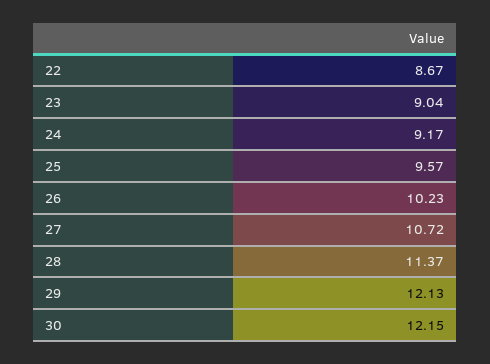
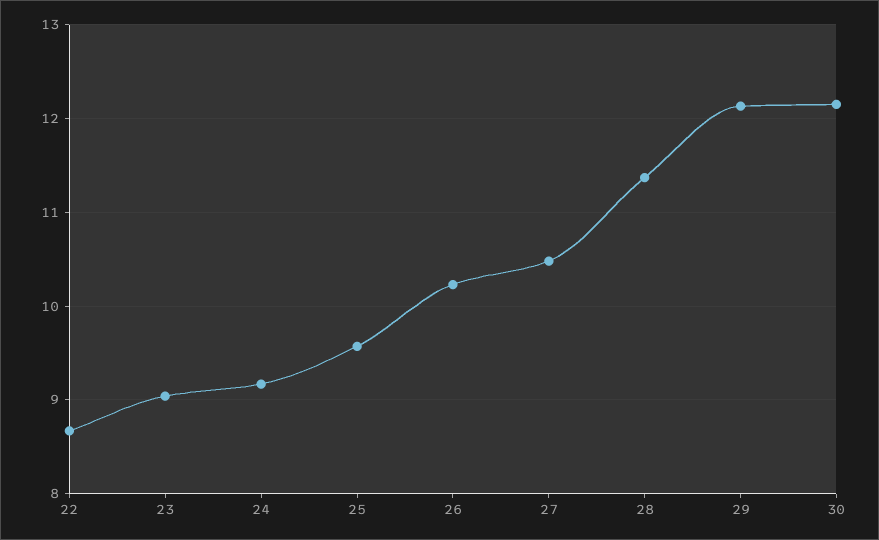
  {
    "22": 8.67,
    "23": 9.04,
    "24": 9.17,
    "25": 9.57,
    "26": 10.23,
-   "27": 10.72,
+   "27": 10.5,
    "28": 11.37,
    "29": 12.13,
    "30": 12.15
  }

